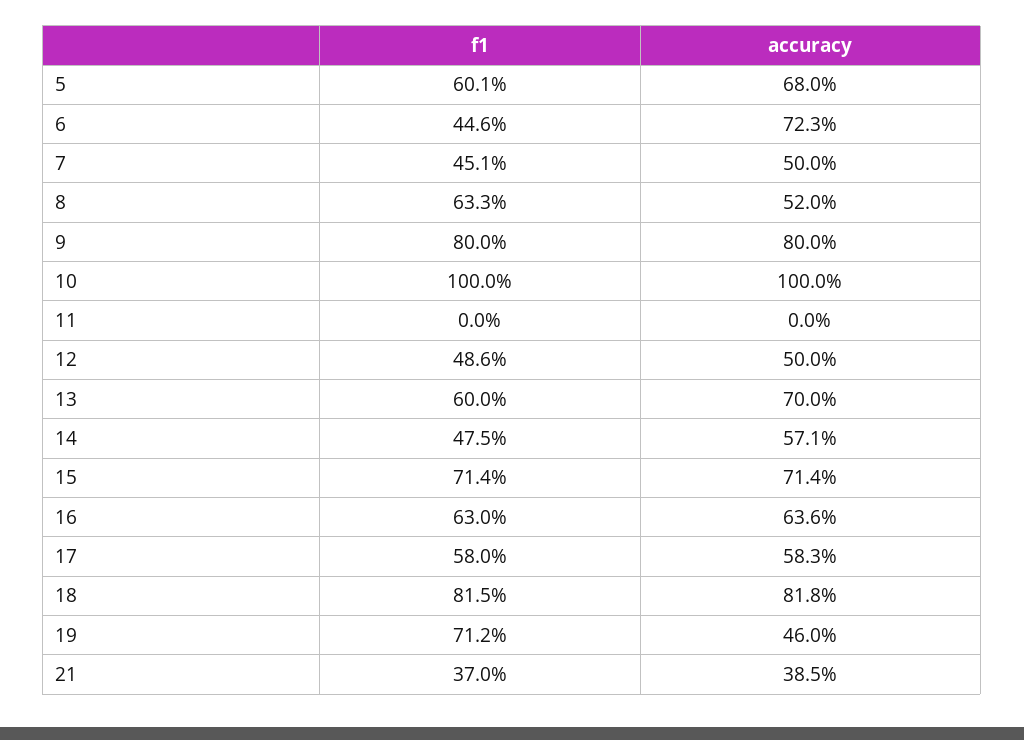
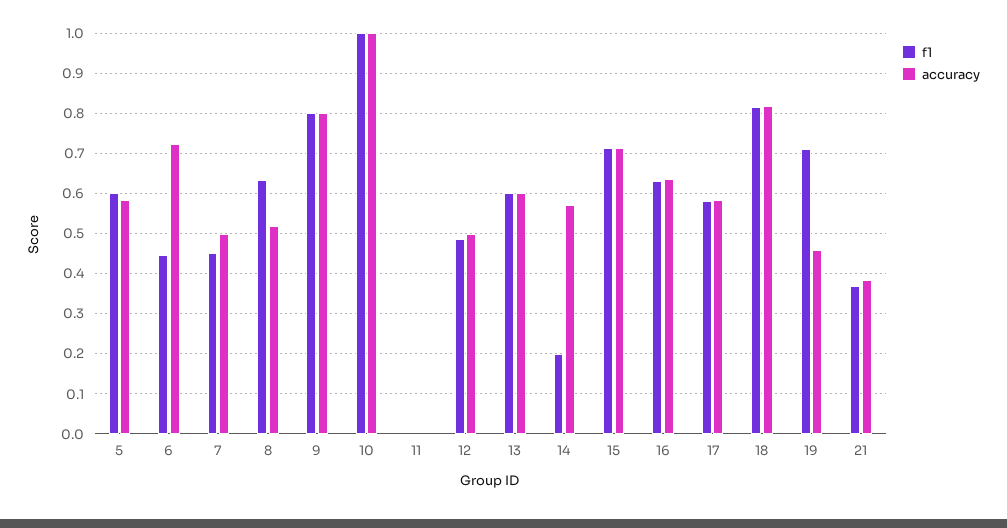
  {
    "f1": {
      "5": 0.601,
      "6": 0.446,
      "7": 0.451,
      "8": 0.633,
      "9": 0.8,
      "10": 1,
      "11": 0,
      "12": 0.486,
      "13": 0.6,
-     "14": 0.475,
+     "14": 0.2,
      "15": 0.714,
      "16": 0.63,
      "17": 0.58,
      "18": 0.815,
      "19": 0.712,
      "21": 0.37
    },
    "accuracy": {
-     "5": 0.68,
+     "5": 0.58,
      "6": 0.723,
      "7": 0.5,
      "8": 0.52,
      "9": 0.8,
      "10": 1,
      "11": 0,
      "12": 0.5,
-     "13": 0.7,
+     "13": 0.6,
      "14": 0.571,
      "15": 0.714,
      "16": 0.636,
      "17": 0.583,
      "18": 0.818,
      "19": 0.46,
      "21": 0.385
    }
  }

